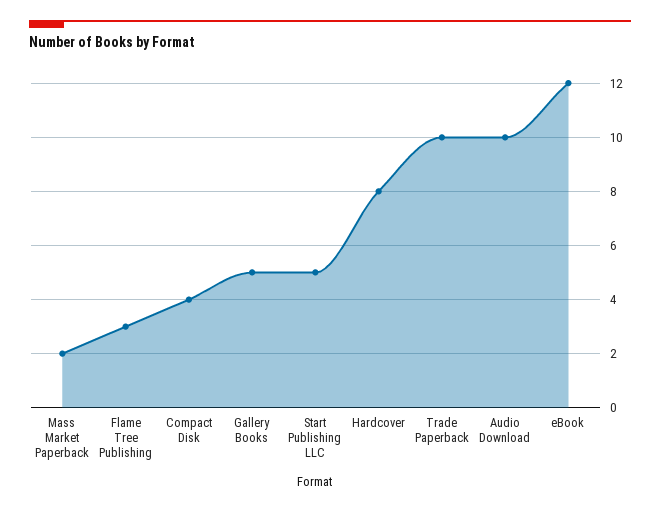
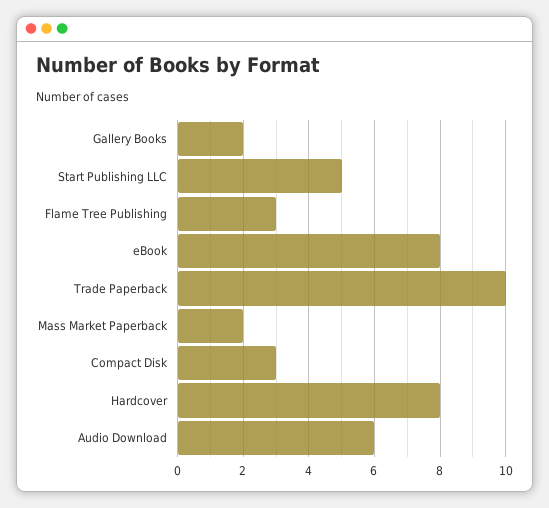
  {
    "Mass Market Paperback": 2,
    "Flame Tree Publishing": 3,
-   "Compact Disk": 4,
+   "Compact Disk": 3,
-   "Gallery Books": 5,
+   "Gallery Books": 2,
    "Start Publishing LLC": 5,
    "Hardcover": 8,
    "Trade Paperback": 10,
-   "Audio Download": 10,
+   "Audio Download": 6,
-   "eBook": 12
+   "eBook": 8
  }

